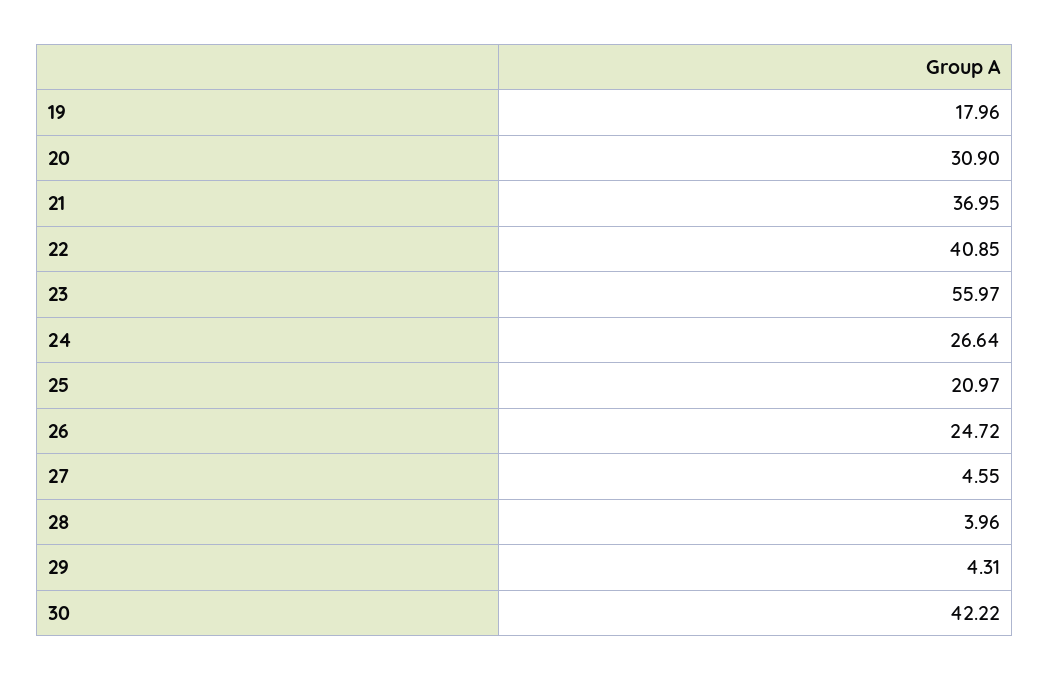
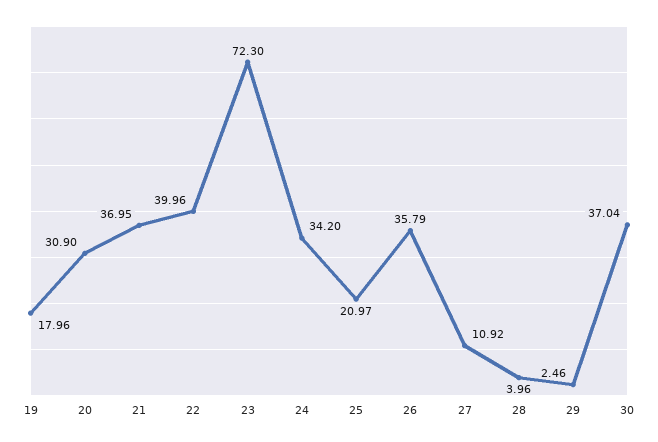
  {
    "19": 17.96,
    "20": 30.9,
    "21": 36.95,
-   "22": 40.85,
+   "22": 39.96,
-   "23": 55.97,
+   "23": 72.3,
-   "24": 26.64,
+   "24": 34.2,
    "25": 20.97,
-   "26": 24.72,
+   "26": 35.79,
-   "27": 4.55,
+   "27": 10.92,
    "28": 3.96,
-   "29": 4.31,
+   "29": 2.46,
-   "30": 42.22
+   "30": 37.04
  }

